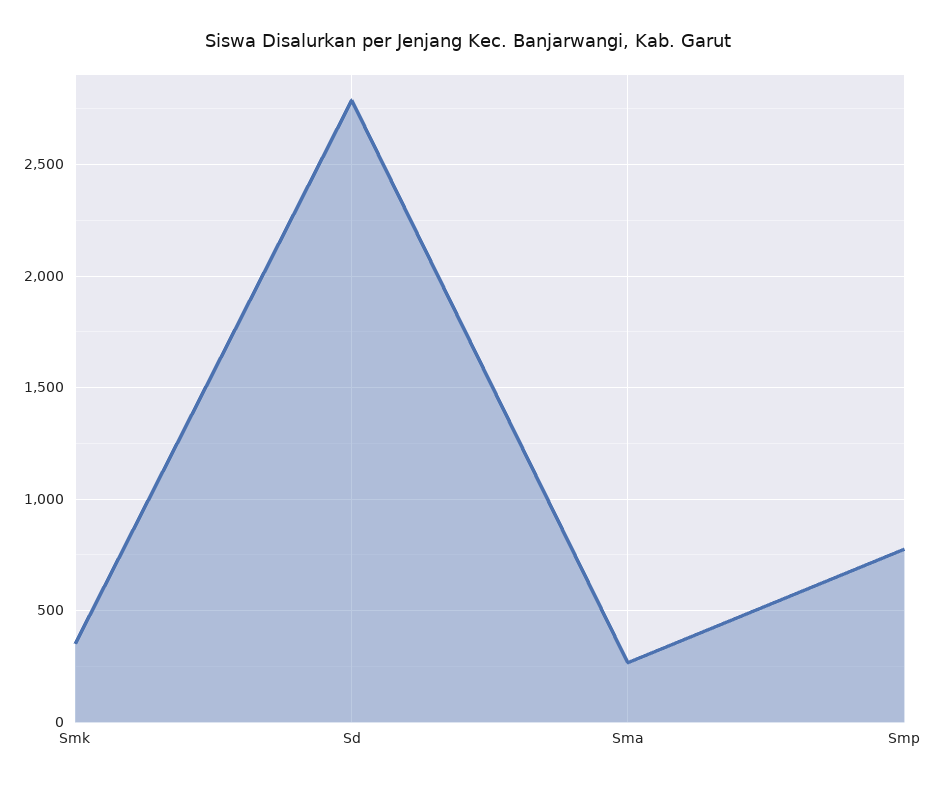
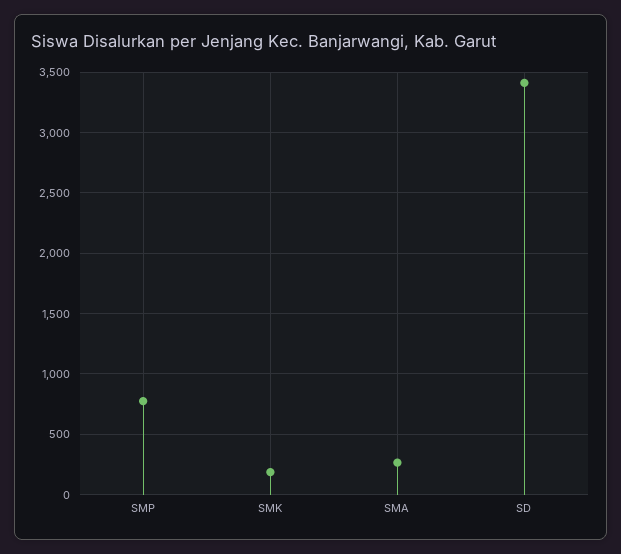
  {
-   "Smk": 350,
+   "Smk": 200,
-   "Sd": 2800,
+   "Sd": 3400,
    "Sma": 250,
    "Smp": 750
  }

